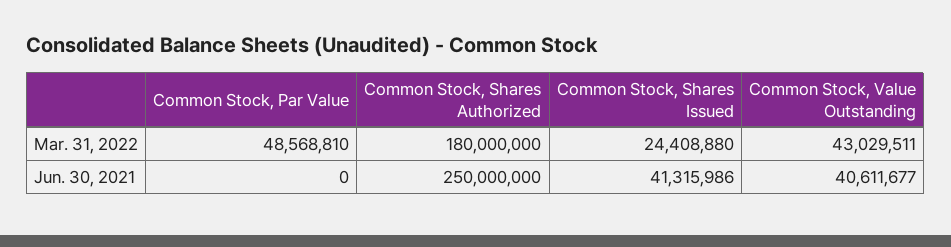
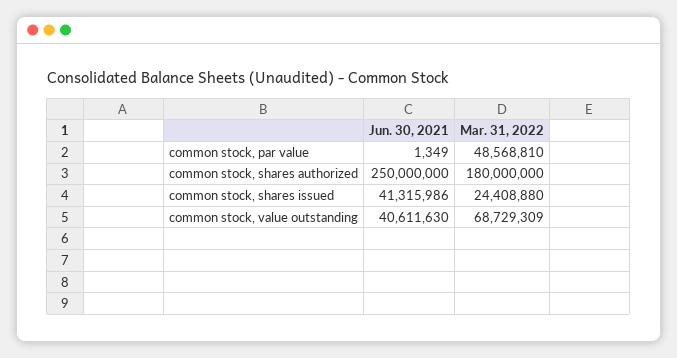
  {
    "Common Stock, Par Value": {
      "Mar. 31, 2022": 48568810,
-     "Jun. 30, 2021": 0
+     "Jun. 30, 2021": 1349
    },
    "Common Stock, Shares Authorized": {
      "Mar. 31, 2022": 180000000,
      "Jun. 30, 2021": 250000000
    },
    "Common Stock, Shares Issued": {
      "Mar. 31, 2022": 24408880,
      "Jun. 30, 2021": 41315986
    },
    "Common Stock, Value Outstanding": {
-     "Mar. 31, 2022": 43029511,
+     "Mar. 31, 2022": 68729309,
-     "Jun. 30, 2021": 40611677
+     "Jun. 30, 2021": 40611630
    }
  }

